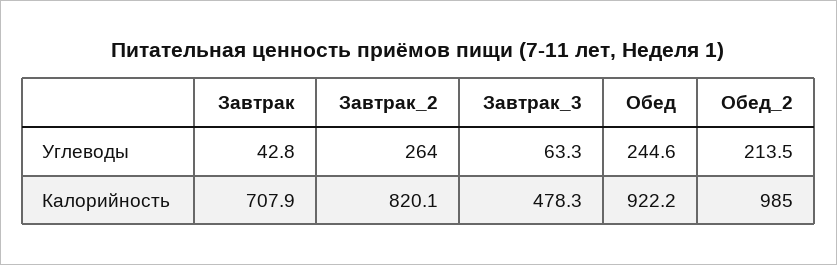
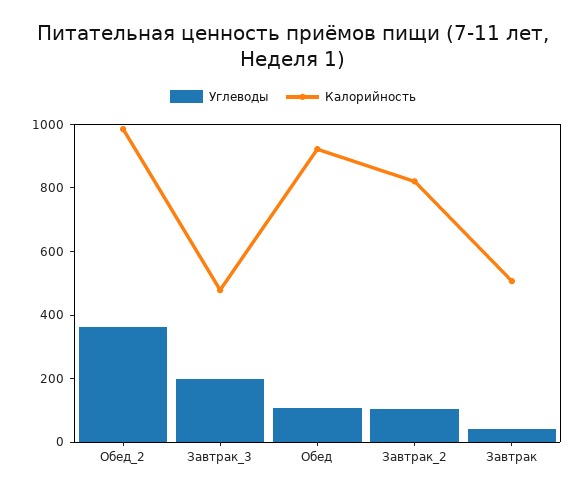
  {
    "Углеводы": {
      "Завтрак": 42.8,
-     "Завтрак_2": 264,
+     "Завтрак_2": 100,
-     "Завтрак_3": 63.3,
+     "Завтрак_3": 200,
-     "Обед": 244.6,
+     "Обед": 100,
-     "Обед_2": 213.5
+     "Обед_2": 350
    },
    "Калорийность": {
-     "Завтрак": 707.9,
+     "Завтрак": 500,
      "Завтрак_2": 820.1,
      "Завтрак_3": 478.3,
      "Обед": 922.2,
      "Обед_2": 985
    }
  }

